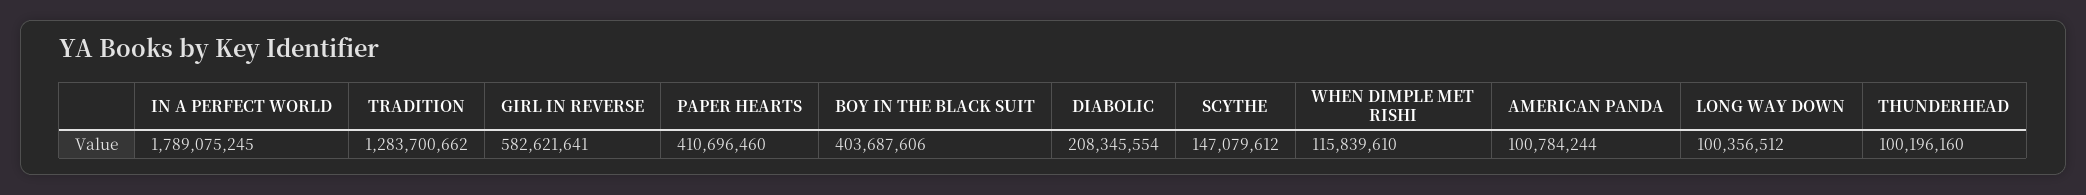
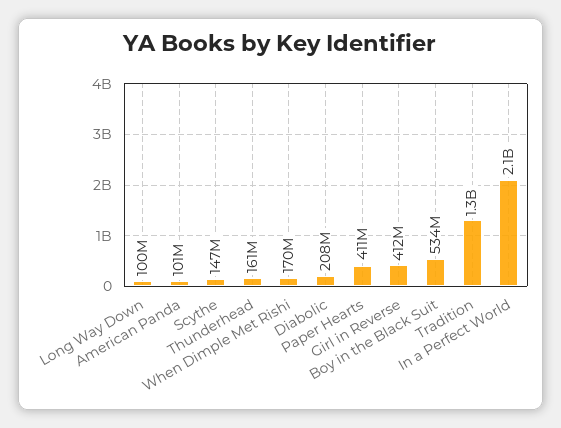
  {
-   "IN A PERFECT WORLD": 1789075245,
+   "IN A PERFECT WORLD": 2100000000,
    "TRADITION": 1283700662,
-   "GIRL IN REVERSE": 582621641,
+   "GIRL IN REVERSE": 412000000,
    "PAPER HEARTS": 410696460,
-   "BOY IN THE BLACK SUIT": 403687606,
+   "BOY IN THE BLACK SUIT": 534000000,
    "DIABOLIC": 208345554,
    "SCYTHE": 147079612,
-   "WHEN DIMPLE MET RISHI": 115839610,
+   "WHEN DIMPLE MET RISHI": 170000000,
    "AMERICAN PANDA": 100784244,
    "LONG WAY DOWN": 100356512,
-   "THUNDERHEAD": 100196160
+   "THUNDERHEAD": 161000000
  }

